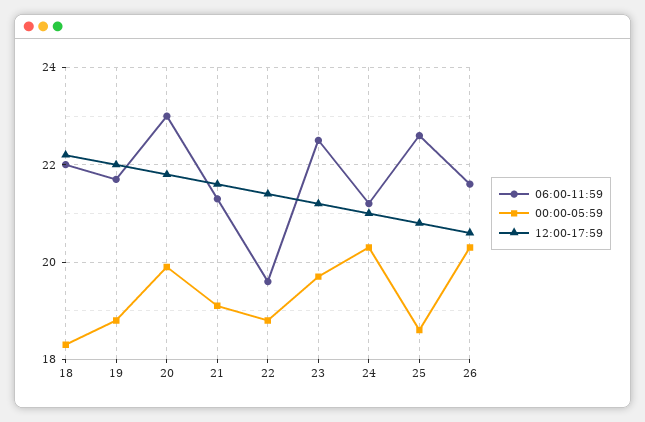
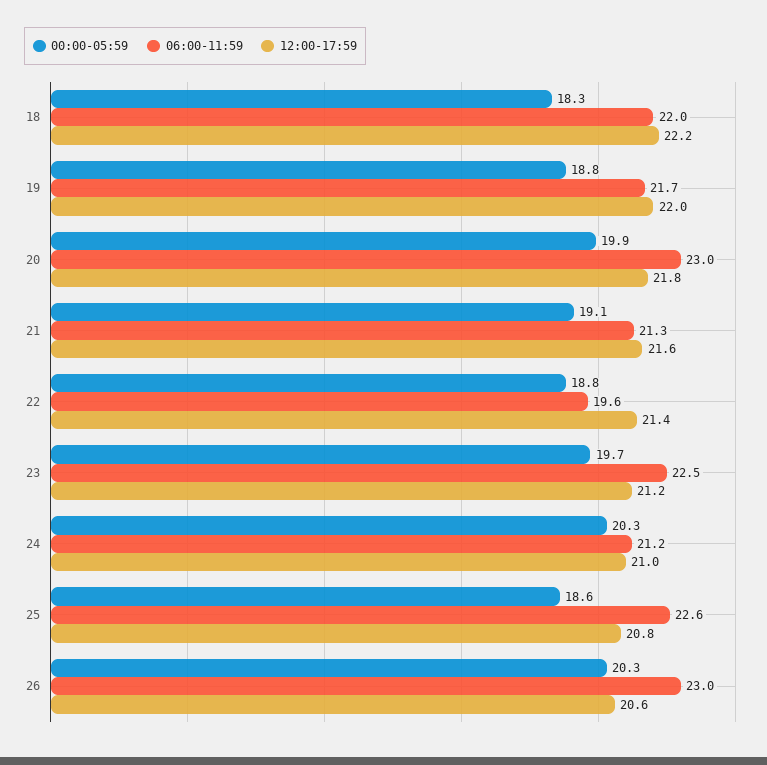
  {
    "06:00-11:59": {
      "18": 22,
      "19": 21.7,
      "20": 23,
      "21": 21.3,
      "22": 19.6,
      "23": 22.5,
      "24": 21.2,
      "25": 22.6,
-     "26": 21.5
+     "26": 23
    },
    "00:00-05:59": {
      "18": 18.3,
      "19": 18.8,
      "20": 19.9,
      "21": 19.1,
      "22": 18.8,
      "23": 19.7,
      "24": 20.3,
      "25": 18.6,
      "26": 20.3
    },
    "12:00-17:59": {
      "18": 22.2,
      "19": 22,
      "20": 21.8,
      "21": 21.6,
      "22": 21.4,
      "23": 21.2,
      "24": 21,
      "25": 20.8,
      "26": 20.6
    }
  }

